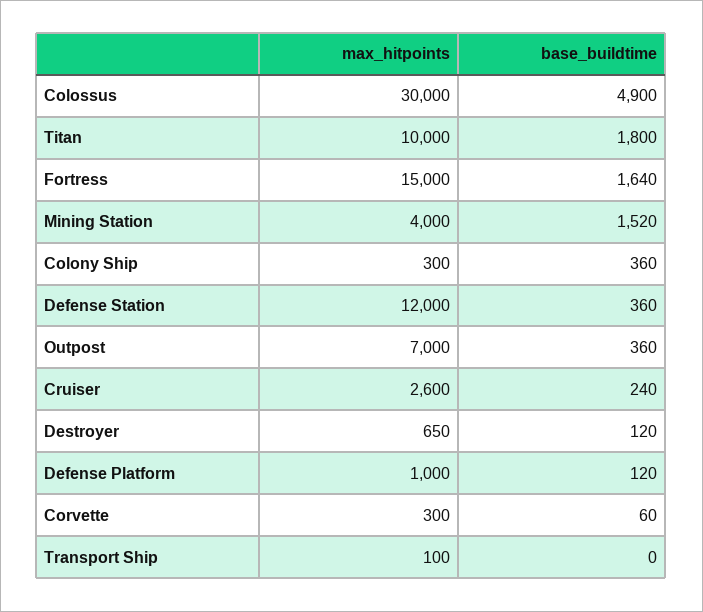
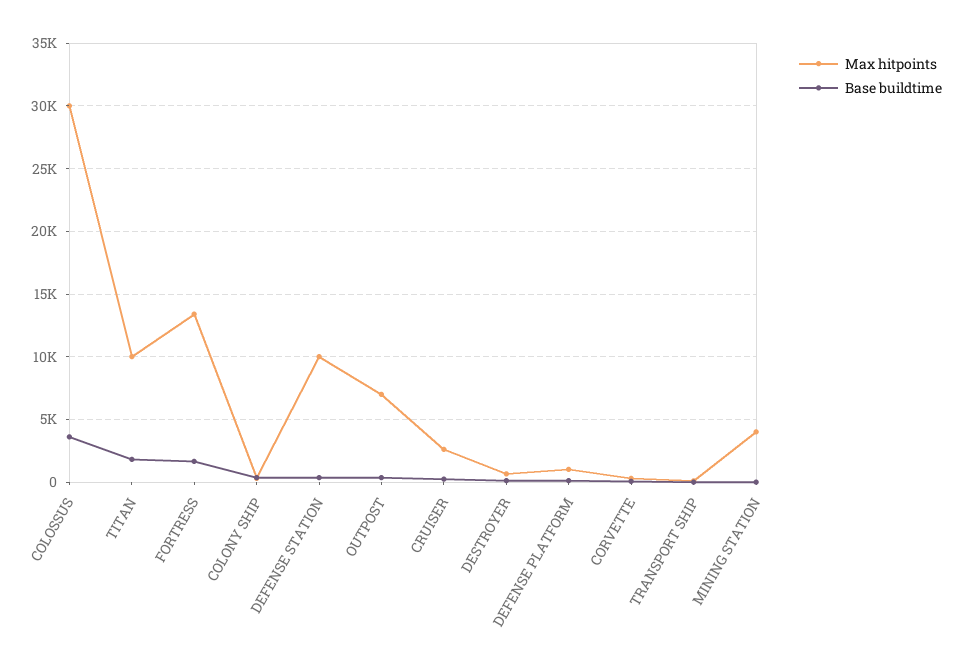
  {
    "max_hitpoints": {
      "Colossus": 30000,
      "Titan": 10000,
-     "Fortress": 15000,
+     "Fortress": 13500,
      "Mining Station": 4000,
      "Colony Ship": 300,
-     "Defense Station": 12000,
+     "Defense Station": 10000,
      "Outpost": 7000,
      "Cruiser": 2600,
      "Destroyer": 650,
      "Defense Platform": 1000,
      "Corvette": 300,
      "Transport Ship": 100
    },
    "base_buildtime": {
-     "Colossus": 4900,
+     "Colossus": 3500,
      "Titan": 1800,
      "Fortress": 1640,
-     "Mining Station": 1520,
+     "Mining Station": 0,
      "Colony Ship": 360,
      "Defense Station": 360,
      "Outpost": 360,
      "Cruiser": 240,
      "Destroyer": 120,
      "Defense Platform": 120,
      "Corvette": 60,
      "Transport Ship": 0
    }
  }

